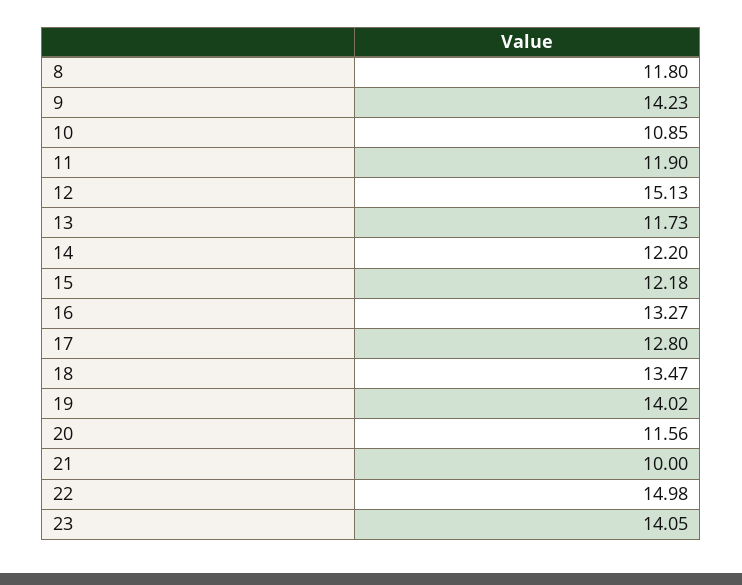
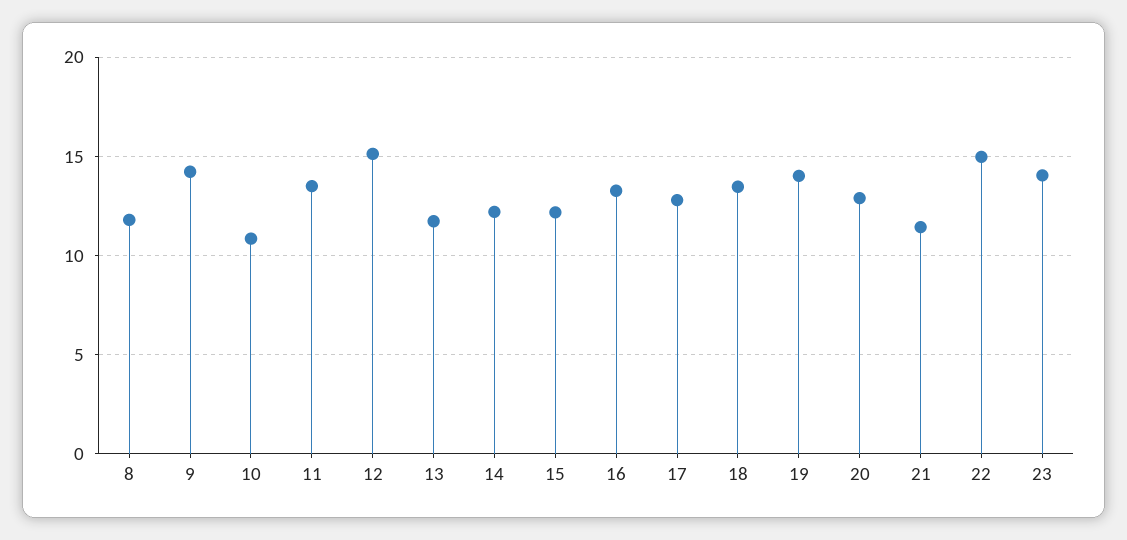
  {
    "8": 11.8,
    "9": 14.23,
    "10": 10.85,
-   "11": 11.9,
+   "11": 13.5,
    "12": 15.13,
    "13": 11.73,
    "14": 12.2,
    "15": 12.18,
    "16": 13.27,
    "17": 12.8,
    "18": 13.47,
    "19": 14.02,
-   "20": 11.56,
+   "20": 13,
-   "21": 10,
+   "21": 11.5,
    "22": 14.98,
    "23": 14.05
  }

